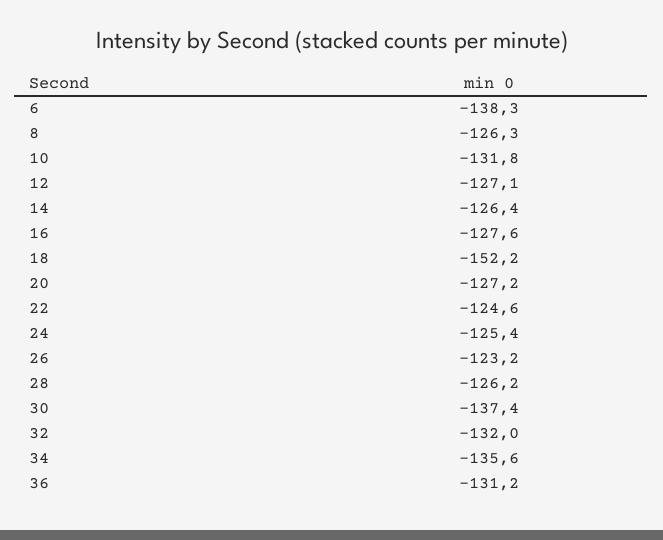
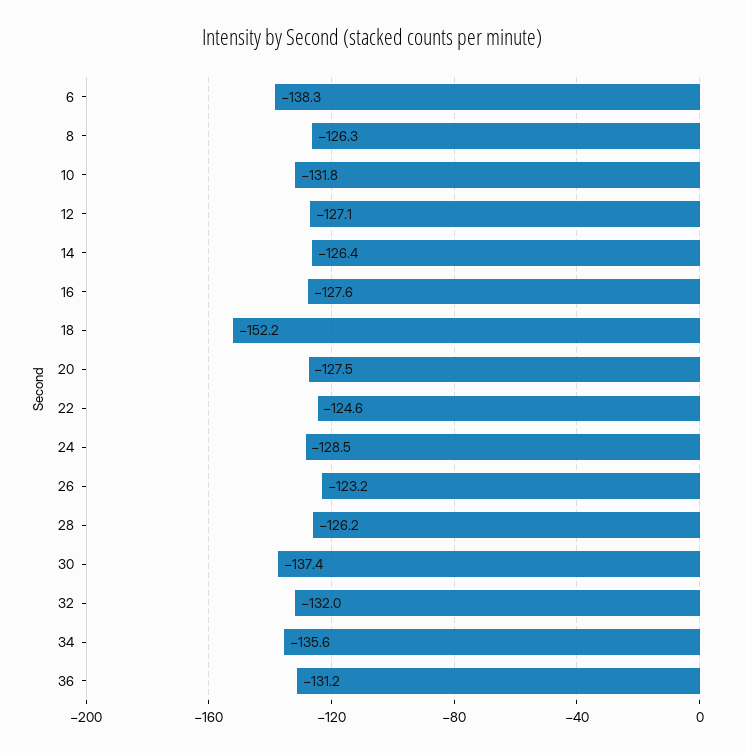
  {
    "6": -138.3,
    "8": -126.3,
    "10": -131.8,
    "12": -127.1,
    "14": -126.4,
    "16": -127.6,
    "18": -152.2,
-   "20": -127.2,
+   "20": -127.5,
    "22": -124.6,
-   "24": -125.4,
+   "24": -128.5,
    "26": -123.2,
    "28": -126.2,
    "30": -137.4,
    "32": -132,
    "34": -135.6,
    "36": -131.2
  }

